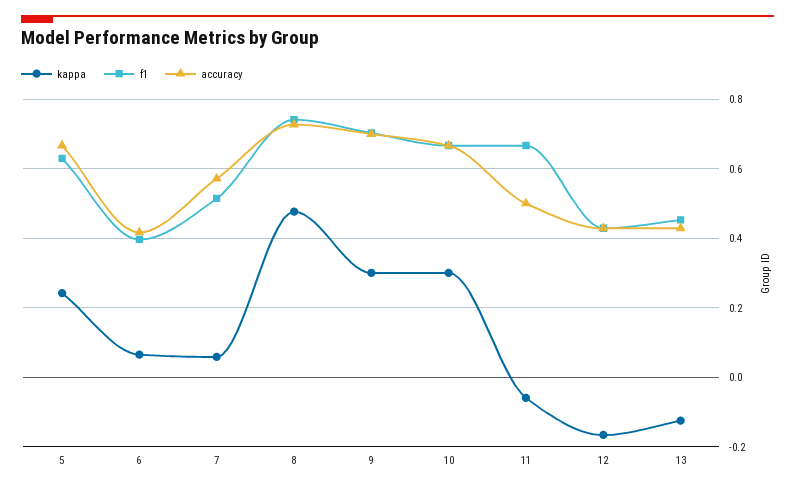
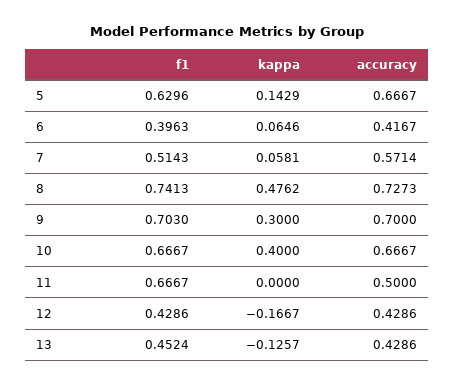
  {
    "kappa": {
-     "5": 0.24,
+     "5": 0.1429,
      "6": 0.0646,
      "7": 0.0581,
      "8": 0.4762,
      "9": 0.3,
-     "10": 0.3,
+     "10": 0.4,
-     "11": -0.06,
+     "11": 0,
      "12": -0.1667,
      "13": -0.1257
    },
    "f1": {
      "5": 0.6296,
      "6": 0.3963,
      "7": 0.5143,
      "8": 0.7413,
      "9": 0.703,
      "10": 0.6667,
      "11": 0.6667,
      "12": 0.4286,
      "13": 0.4524
    },
    "accuracy": {
      "5": 0.6667,
      "6": 0.4167,
      "7": 0.5714,
      "8": 0.7273,
      "9": 0.7,
      "10": 0.6667,
      "11": 0.5,
      "12": 0.4286,
      "13": 0.4286
    }
  }

